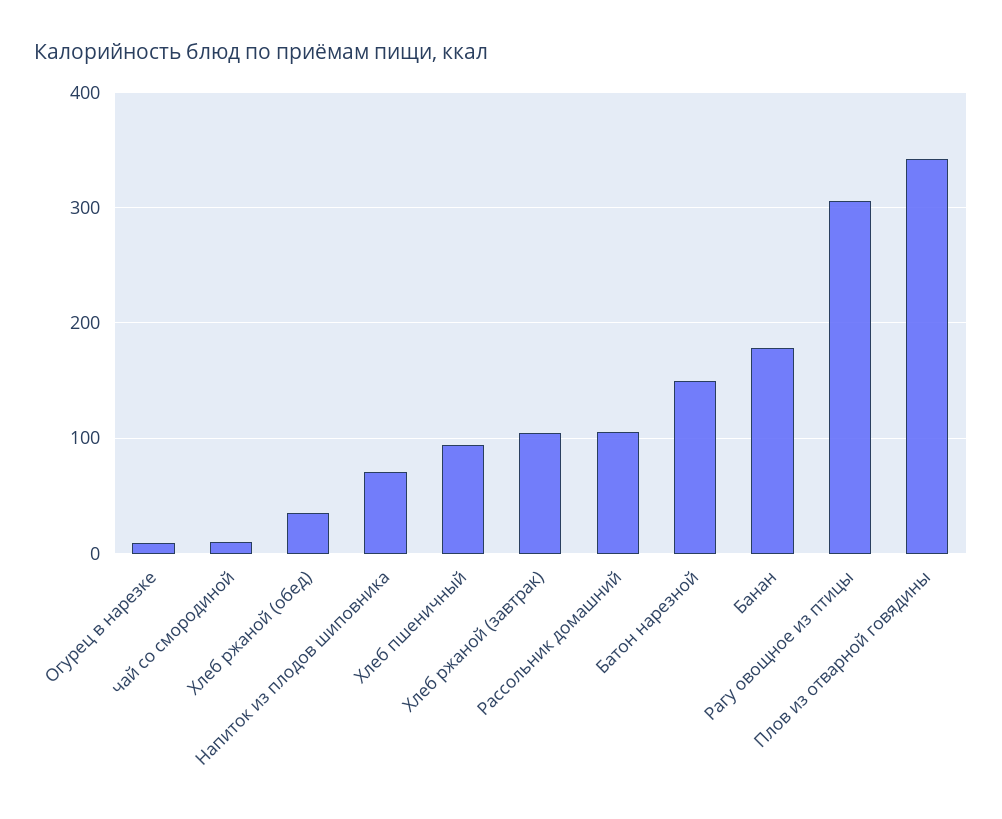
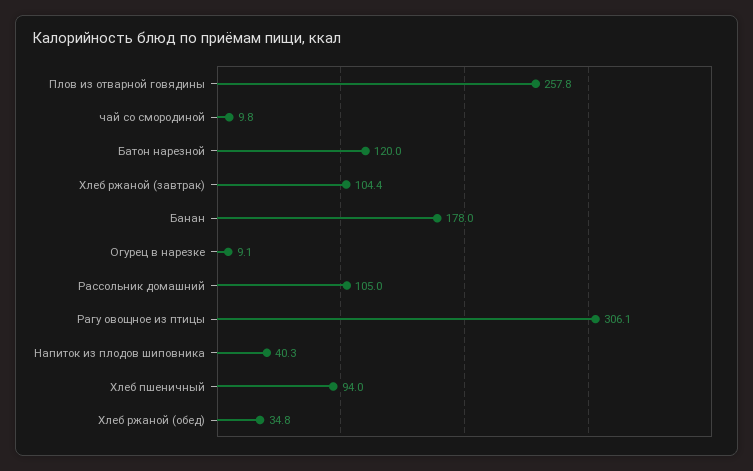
  {
    "Огурец в нарезке": 9.1,
    "чай со смородиной": 9.8,
    "Хлеб ржаной (обед)": 34.8,
-   "Напиток из плодов шиповника": 70,
+   "Напиток из плодов шиповника": 40.3,
    "Хлеб пшеничный": 94,
    "Хлеб ржаной (завтрак)": 104.4,
    "Рассольник домашний": 105,
-   "Батон нарезной": 150,
+   "Батон нарезной": 120,
    "Банан": 178,
    "Рагу овощное из птицы": 306.1,
-   "Плов из отварной говядины": 340
+   "Плов из отварной говядины": 257.8
  }

